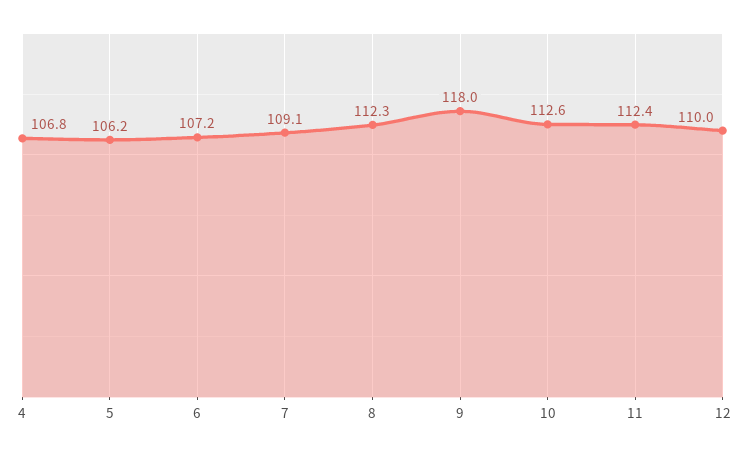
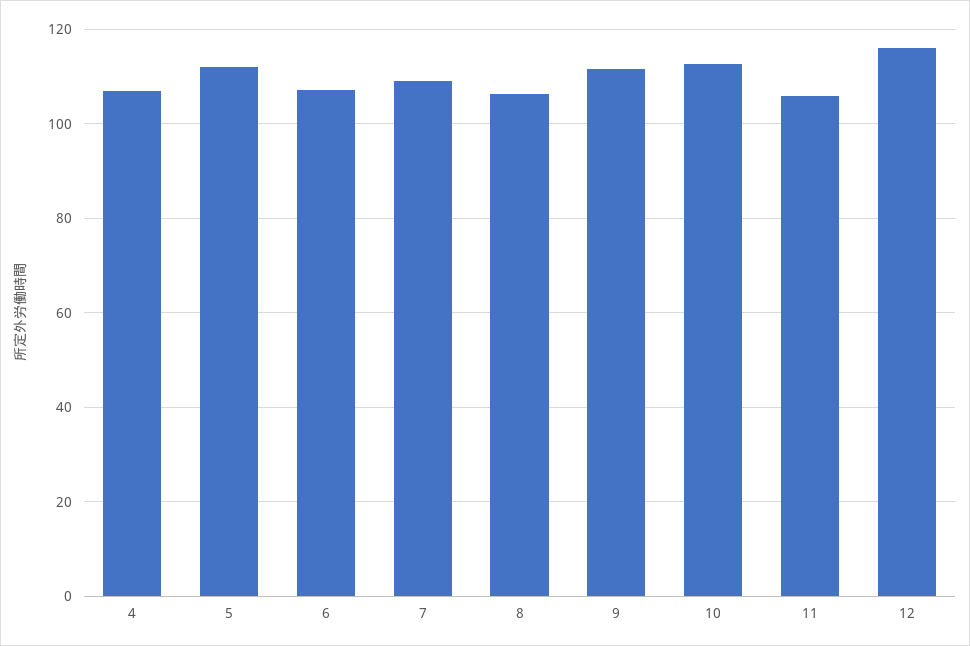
  {
    "4": 106.8,
-   "5": 106.2,
+   "5": 112,
    "6": 107.2,
    "7": 109.1,
-   "8": 112.3,
+   "8": 106,
-   "9": 118,
+   "9": 112,
    "10": 112.6,
-   "11": 112.4,
+   "11": 106,
-   "12": 110
+   "12": 116
  }

